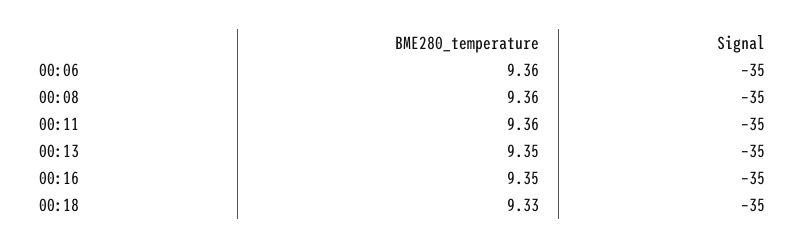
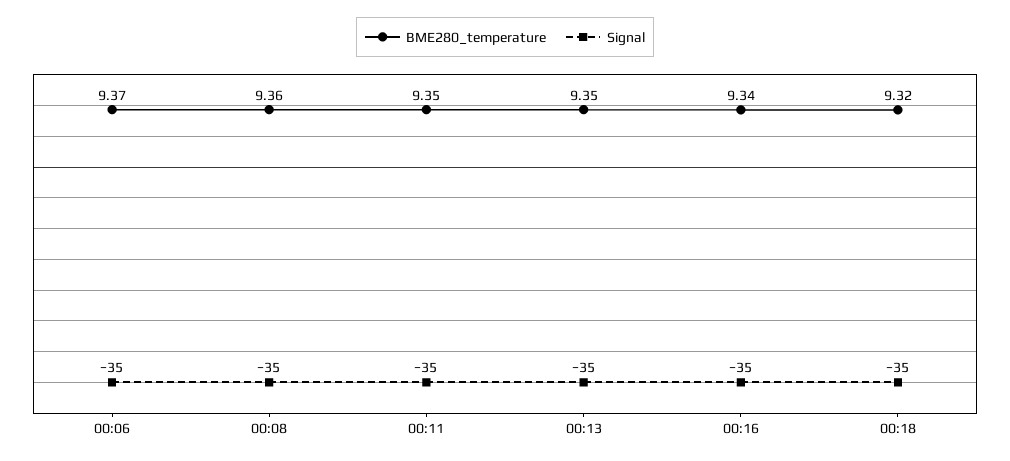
  {
    "BME280_temperature": {
-     "00:06": 9.36,
+     "00:06": 9.37,
      "00:08": 9.36,
-     "00:11": 9.36,
+     "00:11": 9.35,
      "00:13": 9.35,
-     "00:16": 9.35,
+     "00:16": 9.34,
-     "00:18": 9.33
+     "00:18": 9.32
    },
    "Signal": {
      "00:06": -35,
      "00:08": -35,
      "00:11": -35,
      "00:13": -35,
      "00:16": -35,
      "00:18": -35
    }
  }

